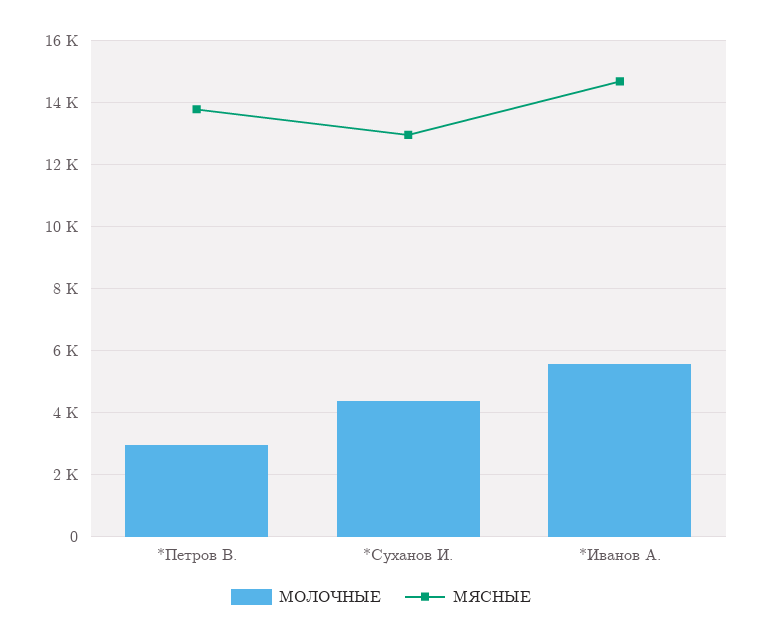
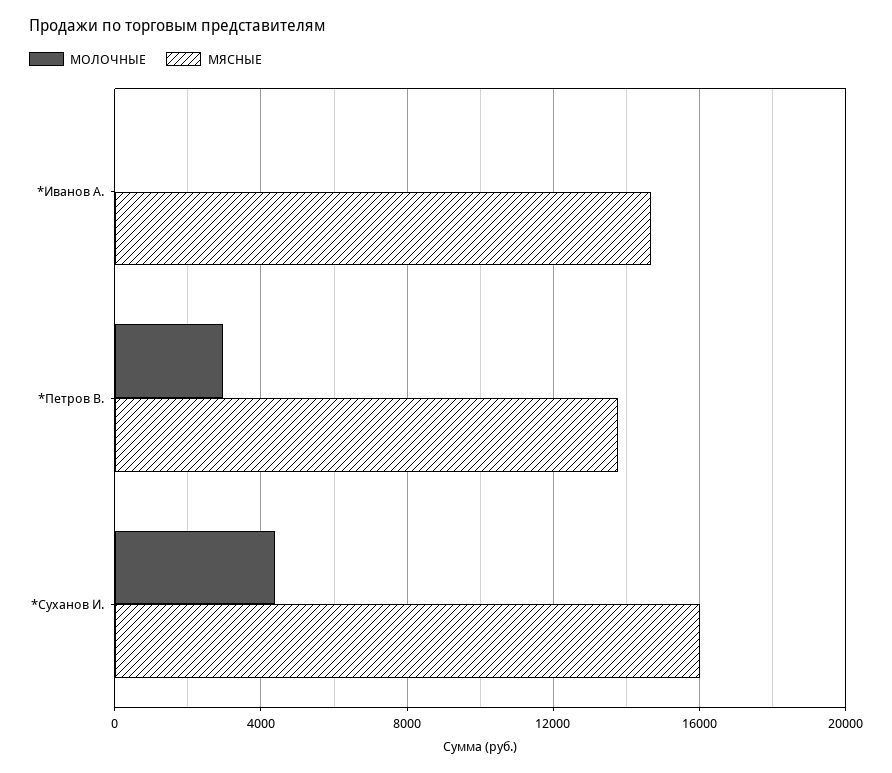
  {
    "МОЛОЧНЫЕ": {
      "*Петров В.": 3000,
      "*Суханов И.": 4400,
-     "*Иванов А.": 5600
+     "*Иванов А.": 0
    },
    "МЯСНЫЕ": {
      "*Петров В.": 13800,
-     "*Суханов И.": 13000,
+     "*Суханов И.": 16000,
      "*Иванов А.": 14600
    }
  }

